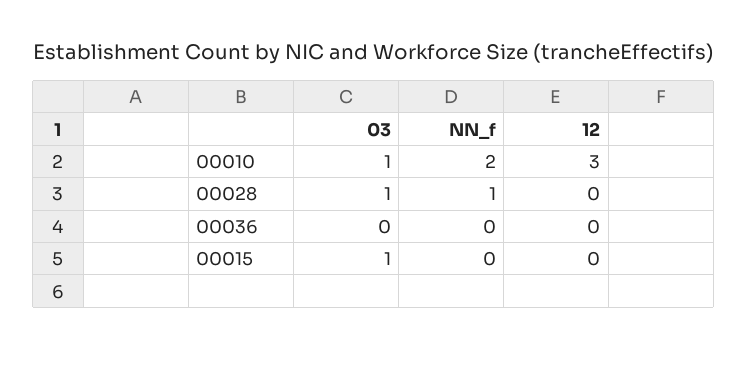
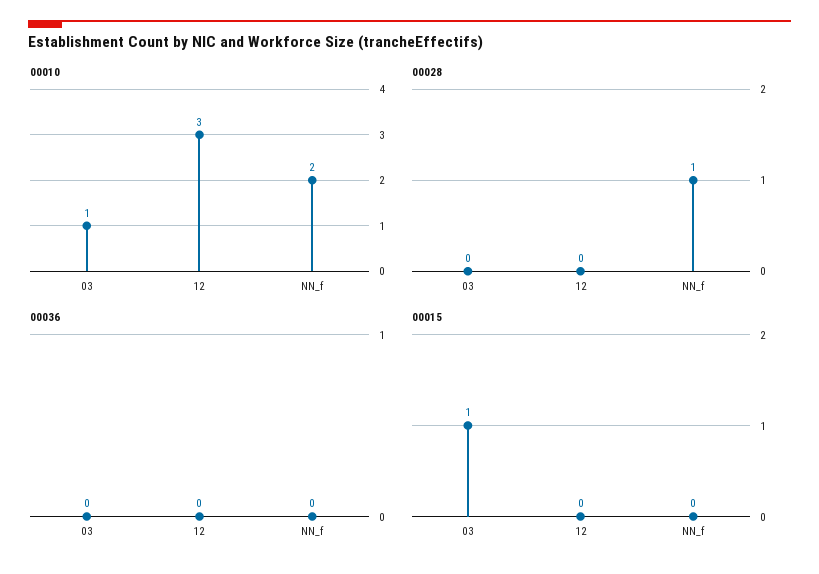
  {
    "00010": {
      "03": 1,
      "NN_f": 2,
      "12": 3
    },
    "00028": {
-     "03": 1,
+     "03": 0,
      "NN_f": 1,
      "12": 0
    },
    "00036": {
      "03": 0,
      "NN_f": 0,
      "12": 0
    },
    "00015": {
      "03": 1,
      "NN_f": 0,
      "12": 0
    }
  }

